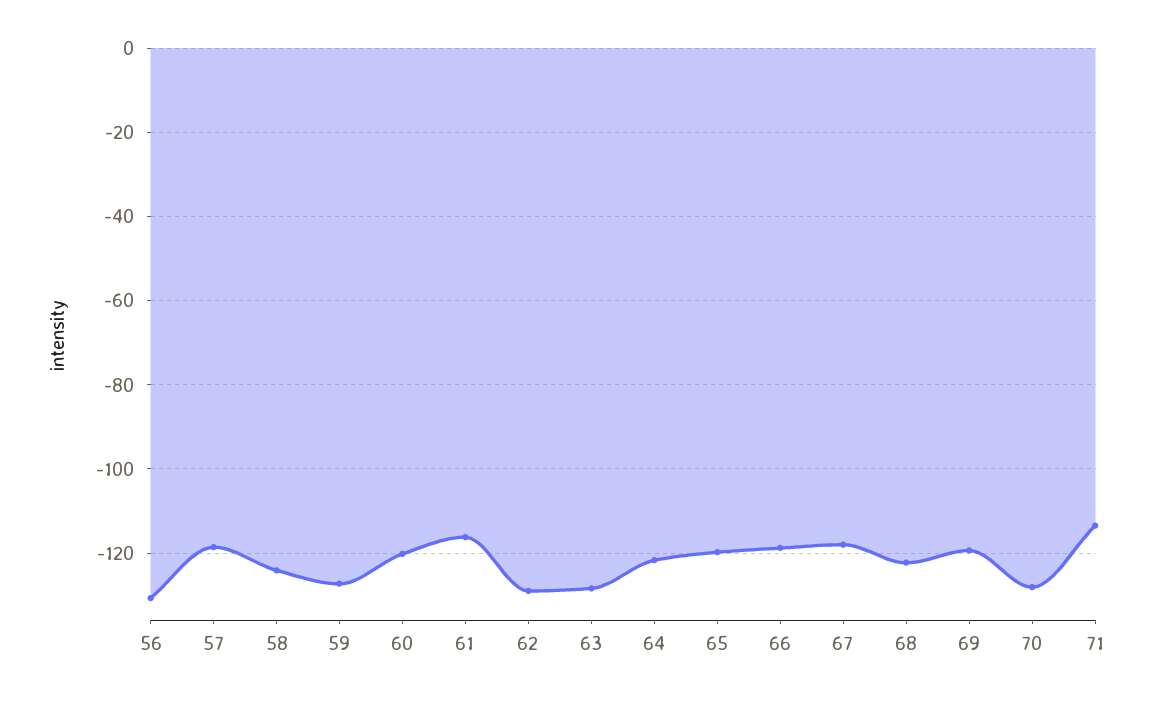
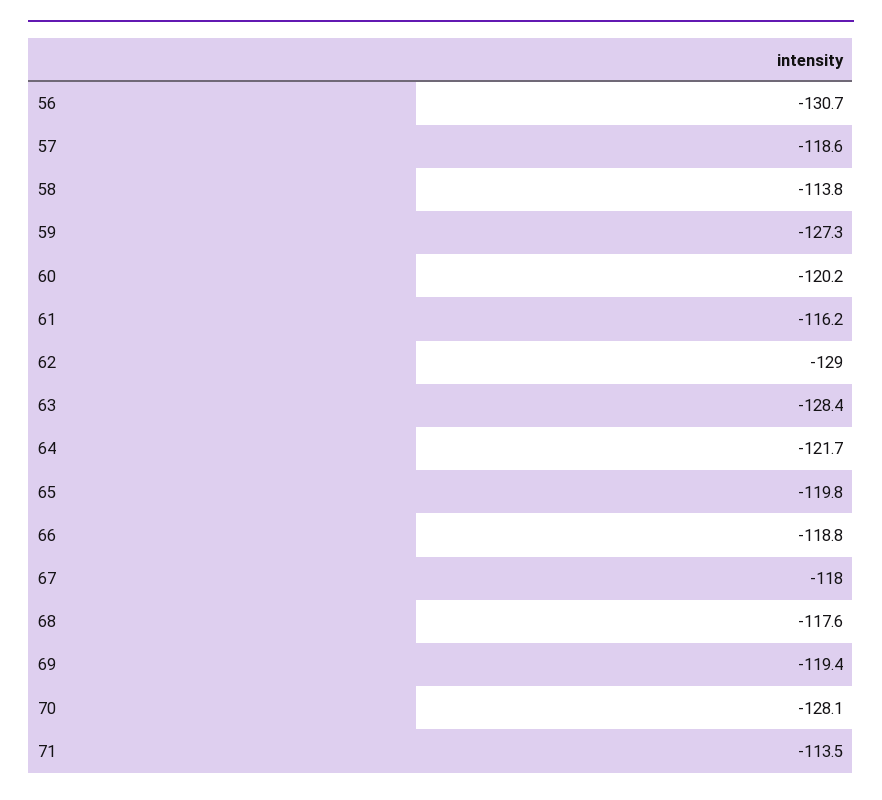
  {
    "56": -130.7,
    "57": -118.6,
-   "58": -124,
+   "58": -113.8,
    "59": -127.3,
    "60": -120.2,
    "61": -116.2,
    "62": -129,
    "63": -128.4,
    "64": -121.7,
    "65": -119.8,
    "66": -118.8,
    "67": -118,
-   "68": -122,
+   "68": -117.6,
    "69": -119.4,
    "70": -128.1,
    "71": -113.5
  }

